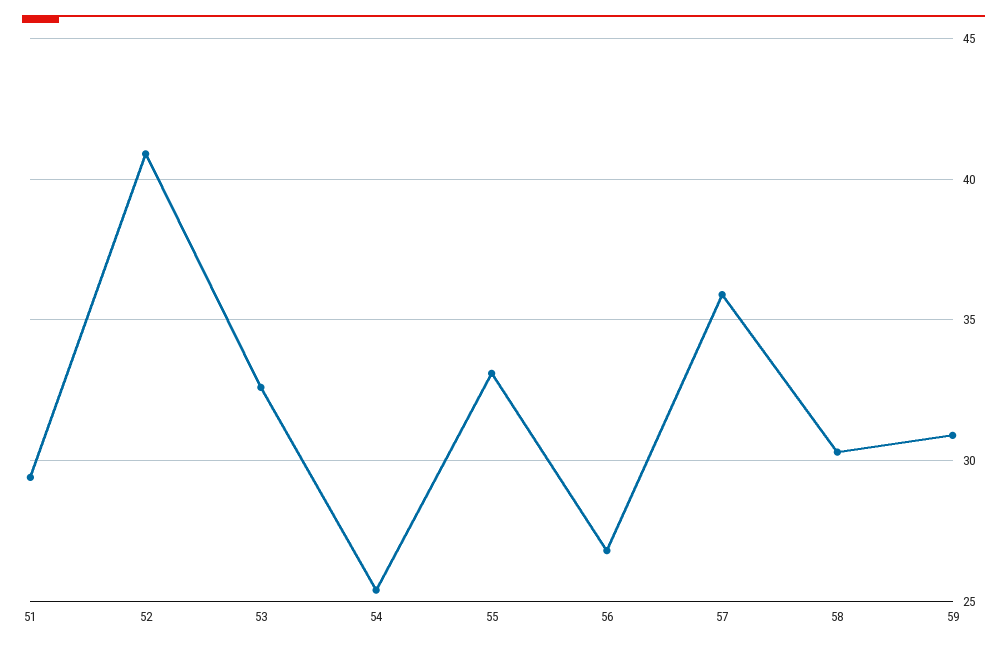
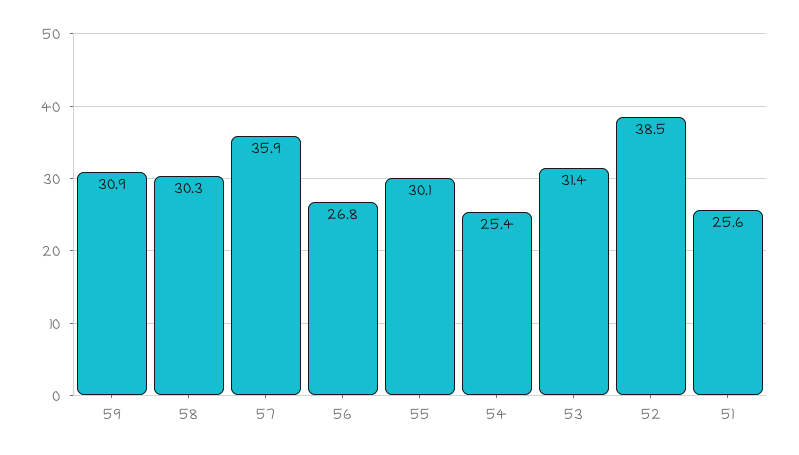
  {
-   "51": 29.5,
+   "51": 25.6,
-   "52": 41,
+   "52": 38.5,
-   "53": 32.5,
+   "53": 31.4,
    "54": 25.4,
-   "55": 33,
+   "55": 30.1,
    "56": 26.8,
    "57": 35.9,
    "58": 30.3,
    "59": 30.9
  }

